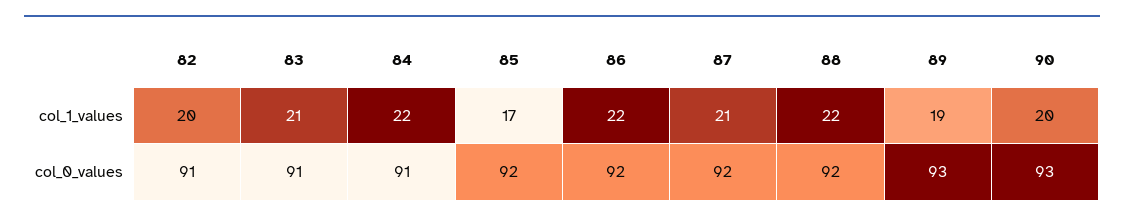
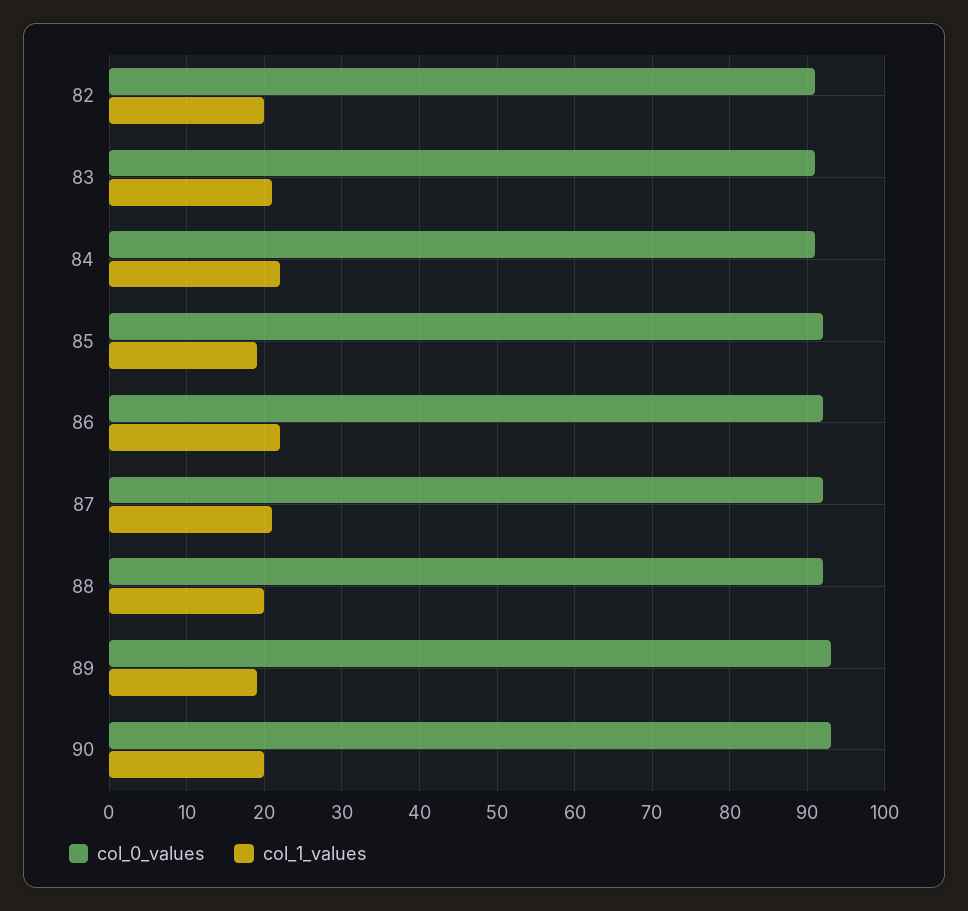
  {
    "col_1_values": {
      "82": 20,
      "83": 21,
      "84": 22,
-     "85": 17,
+     "85": 19,
      "86": 22,
      "87": 21,
-     "88": 22,
+     "88": 20,
      "89": 19,
      "90": 20
    },
    "col_0_values": {
      "82": 91,
      "83": 91,
      "84": 91,
      "85": 92,
      "86": 92,
      "87": 92,
      "88": 92,
      "89": 93,
      "90": 93
    }
  }

